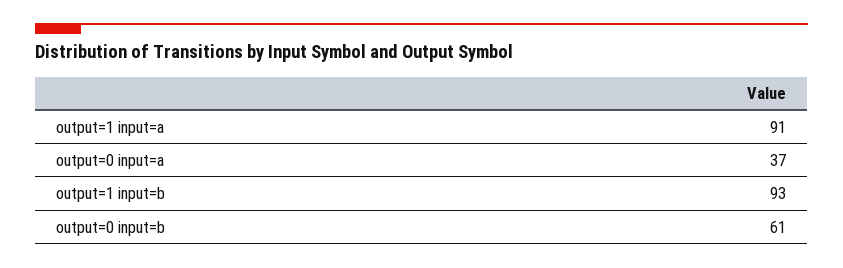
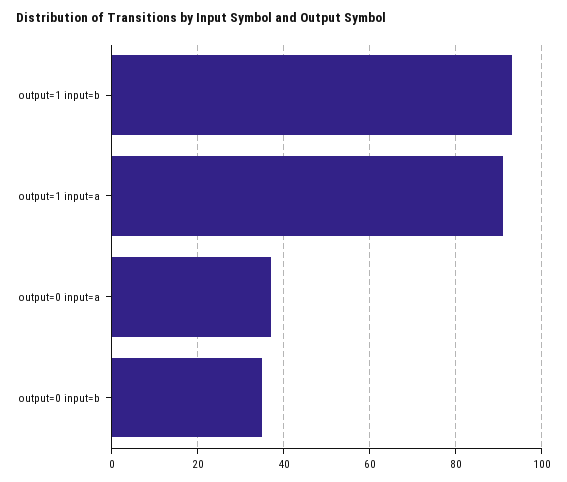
  {
    "output=1 input=a": 91,
    "output=0 input=a": 37,
    "output=1 input=b": 93,
-   "output=0 input=b": 61
+   "output=0 input=b": 35
  }

